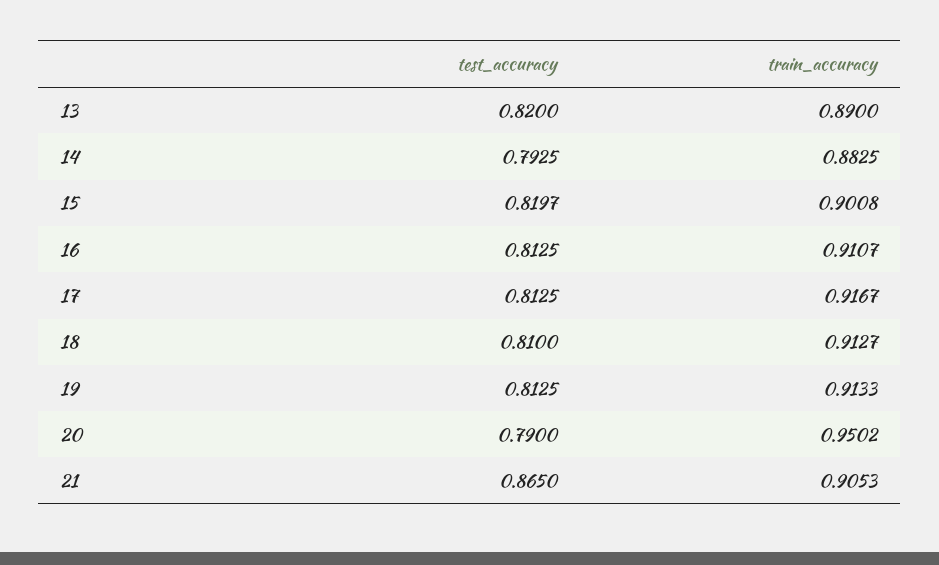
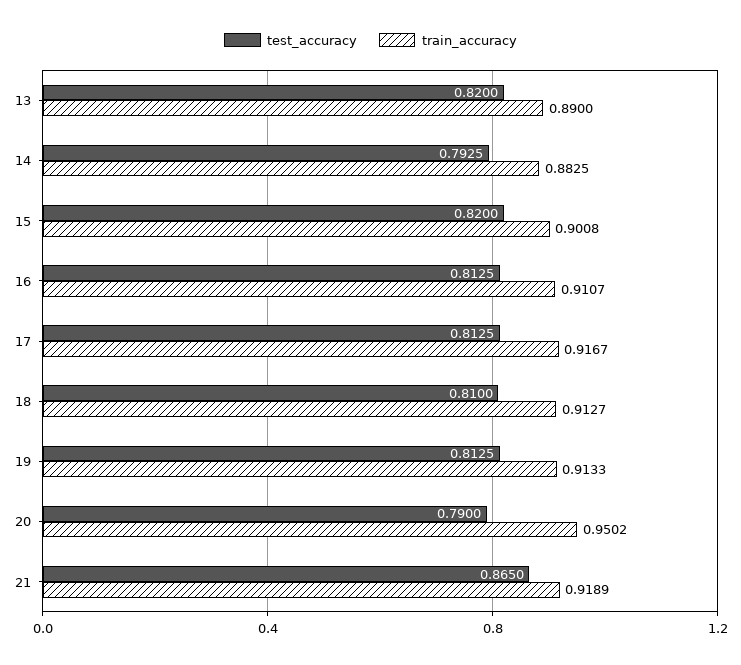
  {
    "test_accuracy": {
      "13": 0.82,
      "14": 0.7925,
-     "15": 0.8197,
+     "15": 0.82,
      "16": 0.8125,
      "17": 0.8125,
      "18": 0.81,
      "19": 0.8125,
      "20": 0.79,
      "21": 0.865
    },
    "train_accuracy": {
      "13": 0.89,
      "14": 0.8825,
      "15": 0.9008,
      "16": 0.9107,
      "17": 0.9167,
      "18": 0.9127,
      "19": 0.9133,
      "20": 0.9502,
-     "21": 0.9053
+     "21": 0.9189
    }
  }

